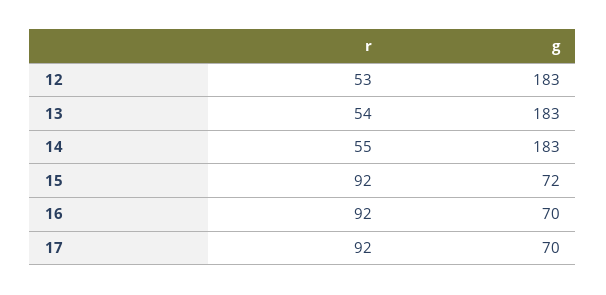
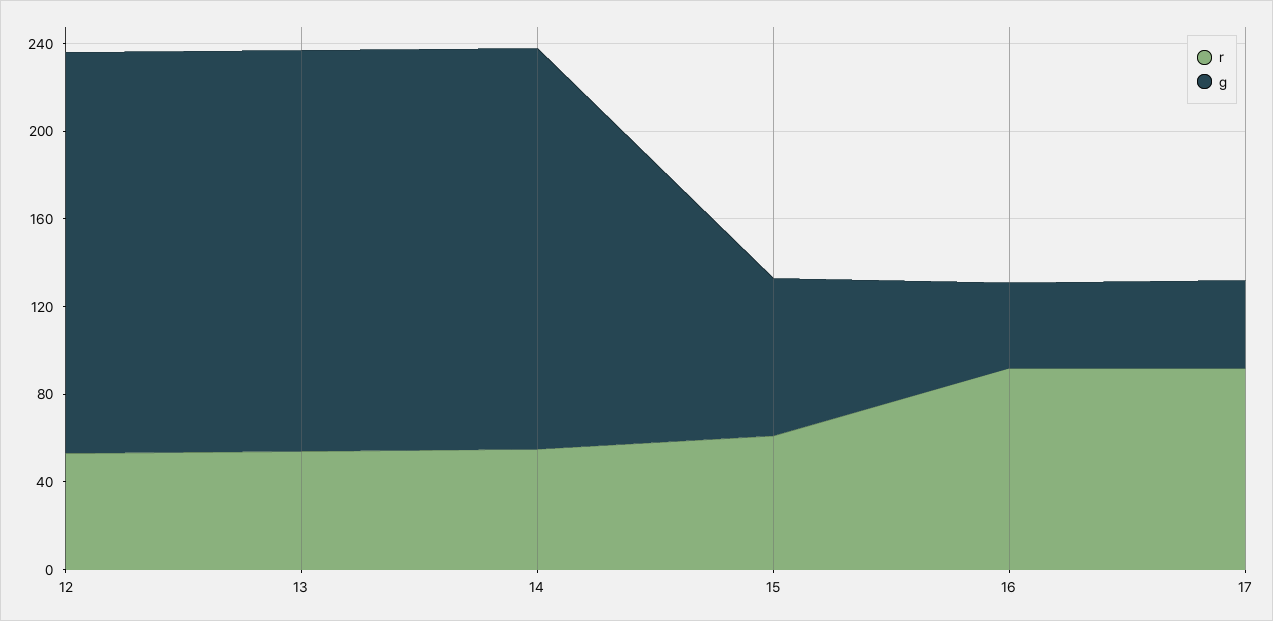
  {
    "r": {
      "12": 53,
      "13": 54,
      "14": 55,
-     "15": 92,
+     "15": 60,
      "16": 92,
      "17": 92
    },
    "g": {
      "12": 183,
      "13": 183,
      "14": 183,
      "15": 72,
-     "16": 70,
+     "16": 40,
-     "17": 70
+     "17": 40
    }
  }

